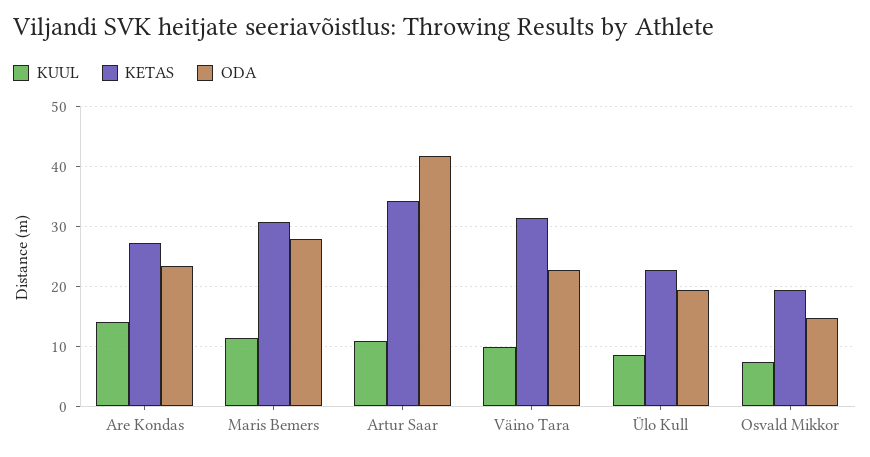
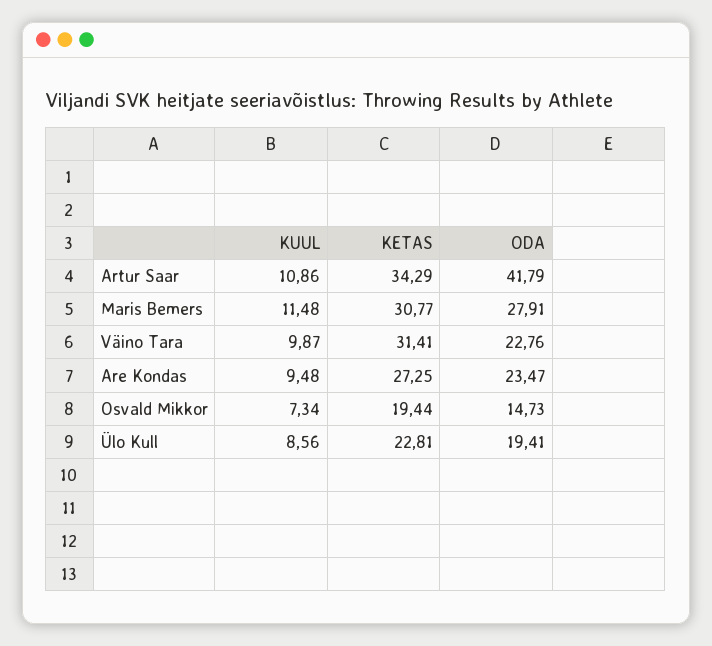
  {
    "KUUL": {
-     "Are Kondas": 14,
+     "Are Kondas": 9.48,
      "Maris Bemers": 11.48,
      "Artur Saar": 10.86,
      "Väino Tara": 9.87,
      "Ülo Kull": 8.56,
      "Osvald Mikkor": 7.34
    },
    "KETAS": {
      "Are Kondas": 27.25,
      "Maris Bemers": 30.77,
      "Artur Saar": 34.29,
      "Väino Tara": 31.41,
      "Ülo Kull": 22.81,
      "Osvald Mikkor": 19.44
    },
    "ODA": {
      "Are Kondas": 23.47,
      "Maris Bemers": 27.91,
      "Artur Saar": 41.79,
      "Väino Tara": 22.76,
      "Ülo Kull": 19.41,
      "Osvald Mikkor": 14.73
    }
  }

